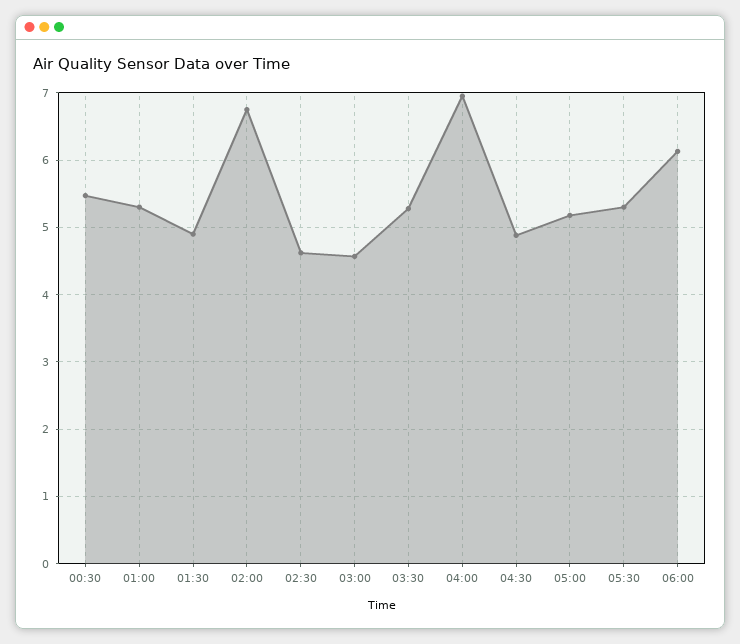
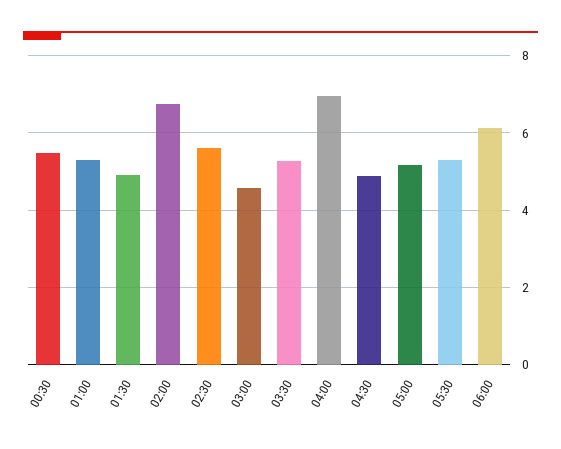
  {
    "00:30": 5.5,
    "01:00": 5.3,
    "01:30": 4.9,
    "02:00": 6.8,
-   "02:30": 4.6,
+   "02:30": 5.6,
    "03:00": 4.6,
    "03:30": 5.3,
    "04:00": 7,
    "04:30": 4.9,
    "05:00": 5.2,
    "05:30": 5.3,
    "06:00": 6.1
  }

